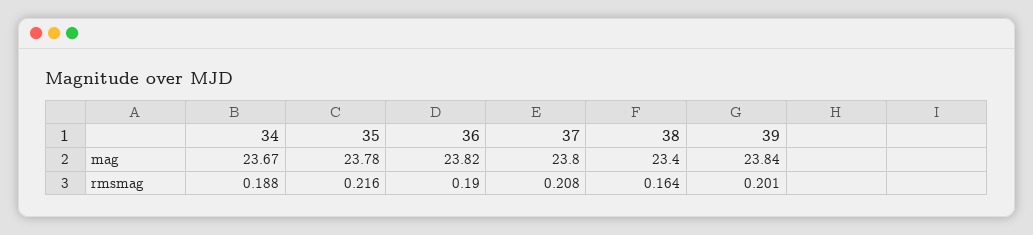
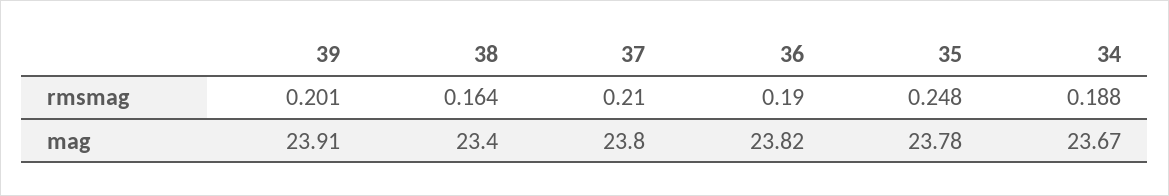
  {
    "34": {
      "mag": 23.67,
      "rmsmag": 0.188
    },
    "35": {
      "mag": 23.78,
-     "rmsmag": 0.216
+     "rmsmag": 0.248
    },
    "36": {
      "mag": 23.82,
      "rmsmag": 0.19
    },
    "37": {
      "mag": 23.8,
-     "rmsmag": 0.208
+     "rmsmag": 0.21
    },
    "38": {
      "mag": 23.4,
      "rmsmag": 0.164
    },
    "39": {
-     "mag": 23.84,
+     "mag": 23.91,
      "rmsmag": 0.201
    }
  }

